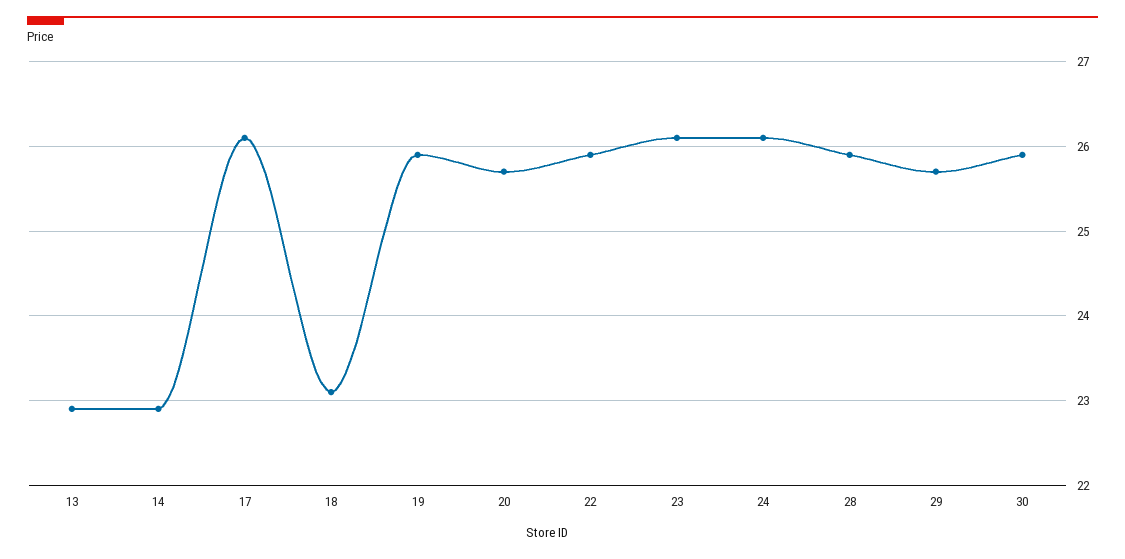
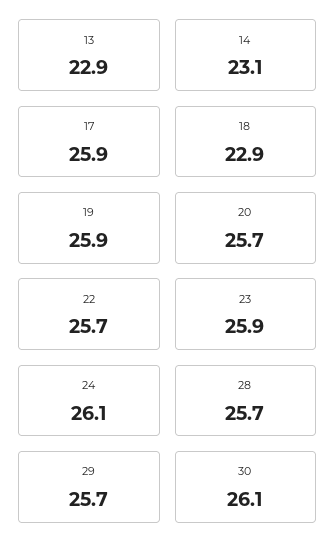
  {
    "13": 22.9,
-   "14": 22.9,
+   "14": 23.1,
-   "17": 26.1,
+   "17": 25.9,
-   "18": 23.1,
+   "18": 22.9,
    "19": 25.9,
    "20": 25.7,
-   "22": 25.9,
+   "22": 25.7,
-   "23": 26.1,
+   "23": 25.9,
    "24": 26.1,
-   "28": 25.9,
+   "28": 25.7,
    "29": 25.7,
-   "30": 25.9
+   "30": 26.1
  }

